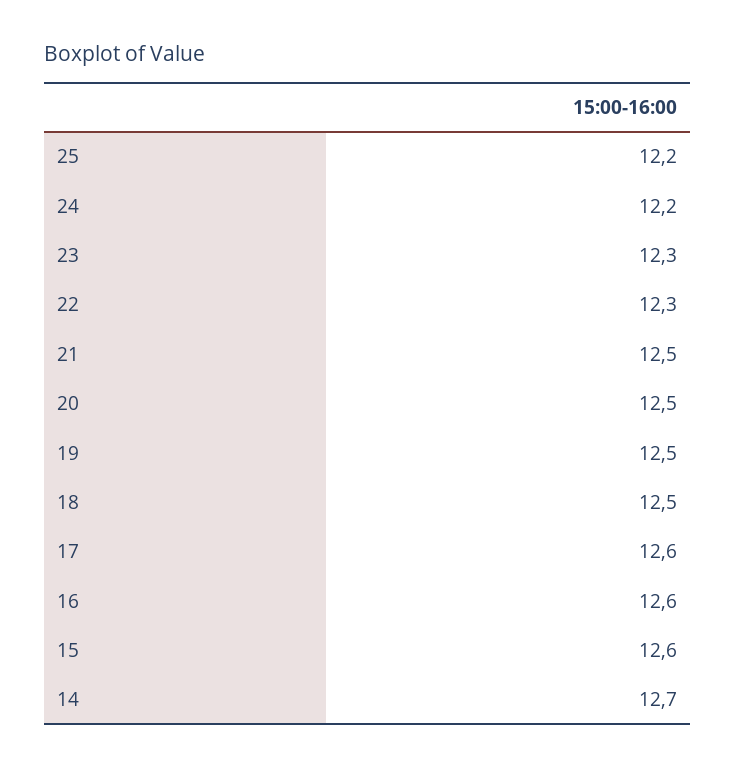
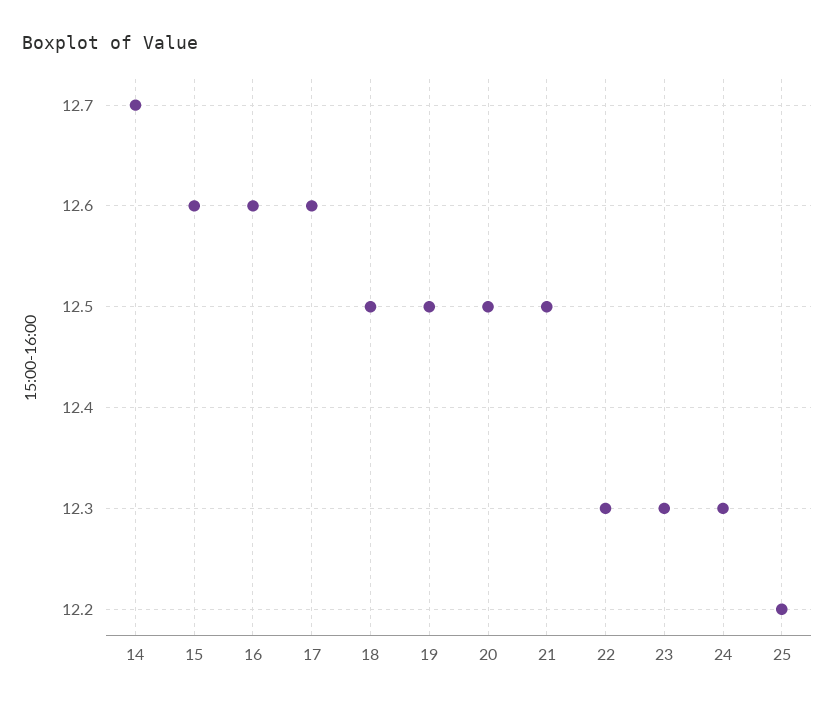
  {
    "25": 12.2,
-   "24": 12.2,
+   "24": 12.3,
    "23": 12.3,
    "22": 12.3,
    "21": 12.5,
    "20": 12.5,
    "19": 12.5,
    "18": 12.5,
    "17": 12.6,
    "16": 12.6,
    "15": 12.6,
    "14": 12.7
  }

